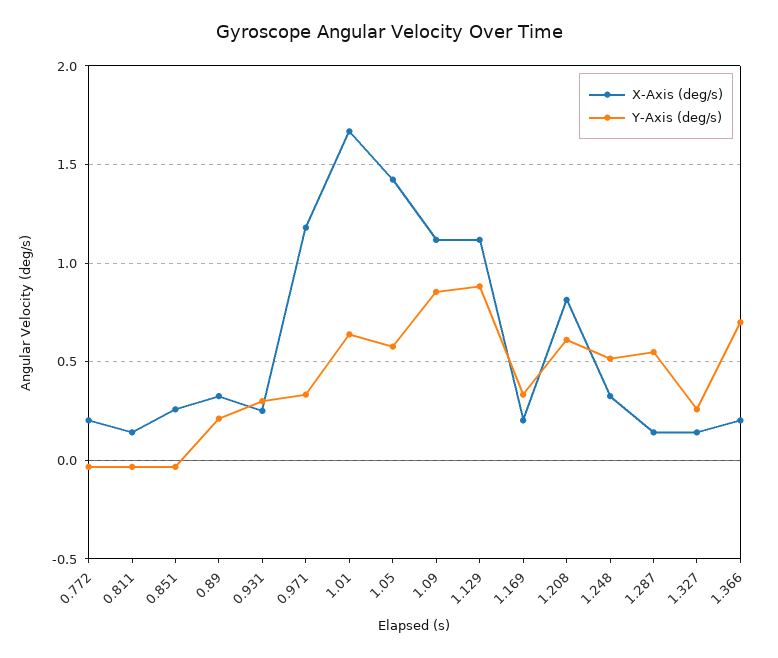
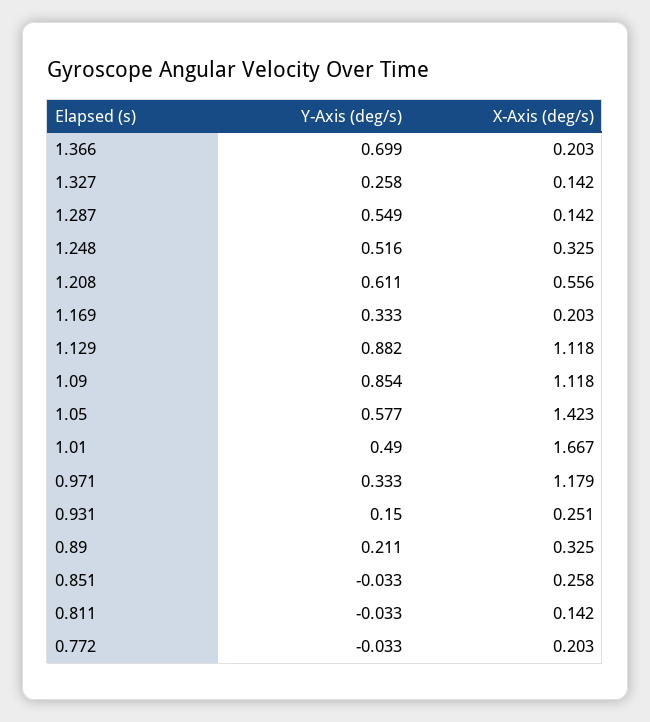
  {
    "X-Axis (deg/s)": {
      "0.772": 0.203,
      "0.811": 0.142,
      "0.851": 0.258,
      "0.89": 0.325,
      "0.931": 0.251,
      "0.971": 1.179,
      "1.01": 1.667,
      "1.05": 1.423,
      "1.09": 1.118,
      "1.129": 1.118,
      "1.169": 0.203,
-     "1.208": 0.8,
+     "1.208": 0.556,
      "1.248": 0.325,
      "1.287": 0.142,
      "1.327": 0.142,
      "1.366": 0.203
    },
    "Y-Axis (deg/s)": {
      "0.772": -0.033,
      "0.811": -0.033,
      "0.851": -0.033,
      "0.89": 0.211,
-     "0.931": 0.3,
+     "0.931": 0.15,
      "0.971": 0.333,
-     "1.01": 0.65,
+     "1.01": 0.49,
      "1.05": 0.577,
      "1.09": 0.854,
      "1.129": 0.882,
      "1.169": 0.333,
      "1.208": 0.611,
      "1.248": 0.516,
      "1.287": 0.549,
      "1.327": 0.258,
      "1.366": 0.699
    }
  }

